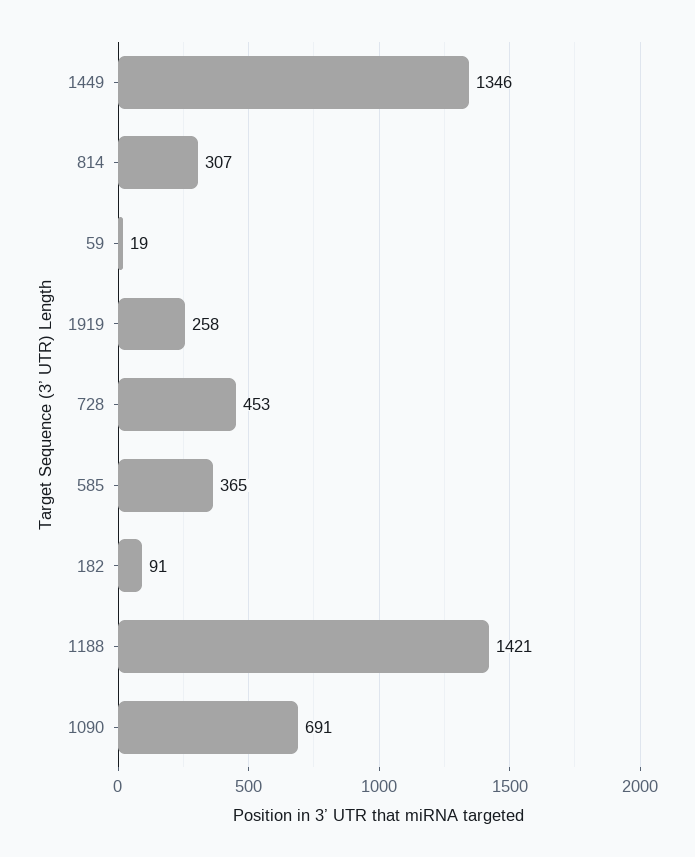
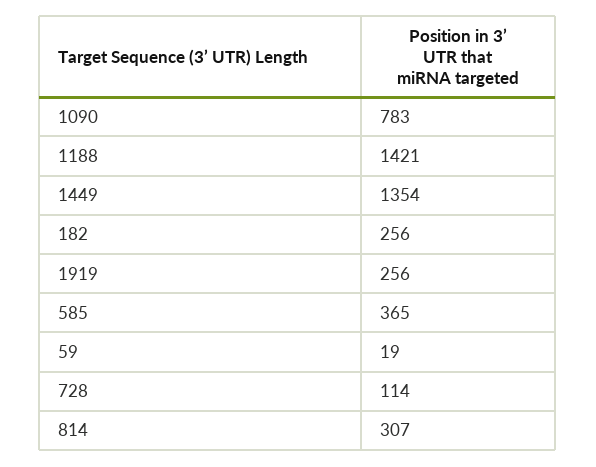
  {
-   "1449": 1346,
+   "1449": 1354,
    "814": 307,
    "59": 19,
-   "1919": 258,
+   "1919": 256,
-   "728": 453,
+   "728": 114,
    "585": 365,
-   "182": 91,
+   "182": 256,
    "1188": 1421,
-   "1090": 691
+   "1090": 783
  }

